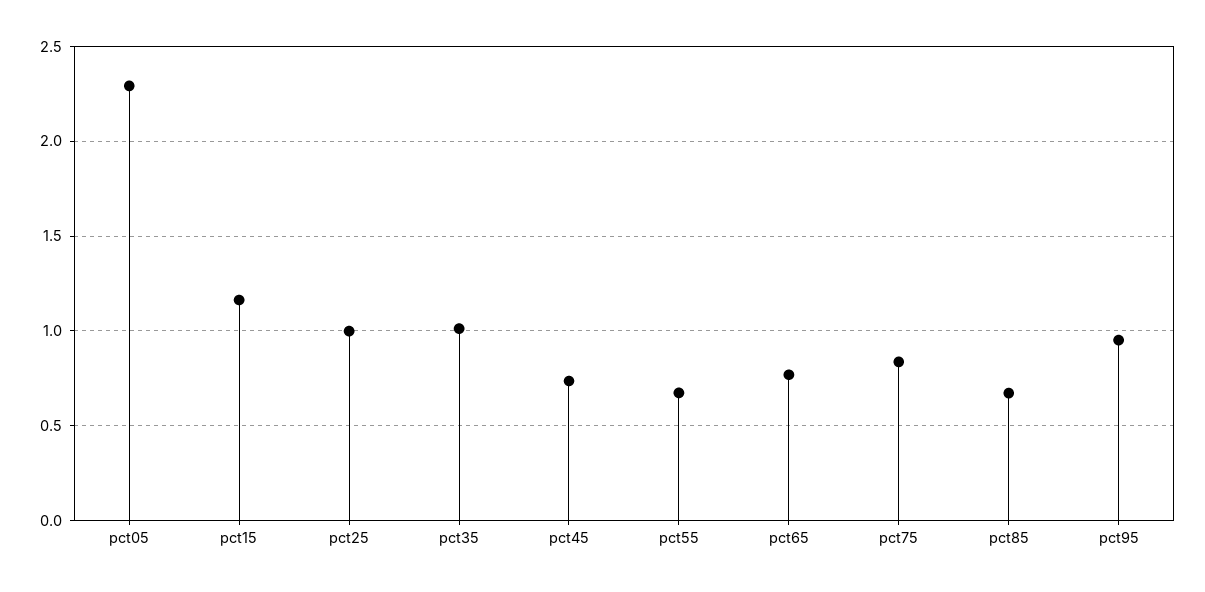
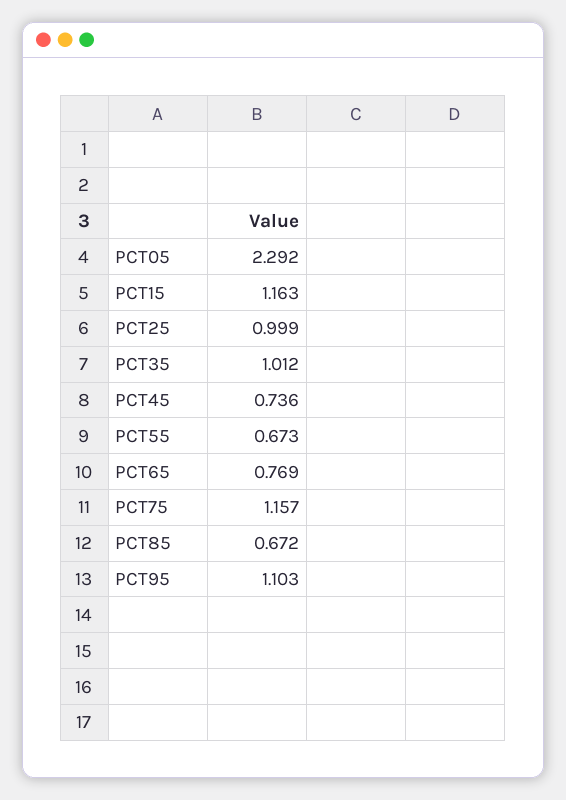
  {
    "pct05": 2.292,
    "pct15": 1.163,
    "pct25": 0.999,
    "pct35": 1.012,
    "pct45": 0.736,
    "pct55": 0.673,
    "pct65": 0.769,
-   "pct75": 0.85,
+   "pct75": 1.157,
    "pct85": 0.672,
-   "pct95": 0.95
+   "pct95": 1.103
  }

